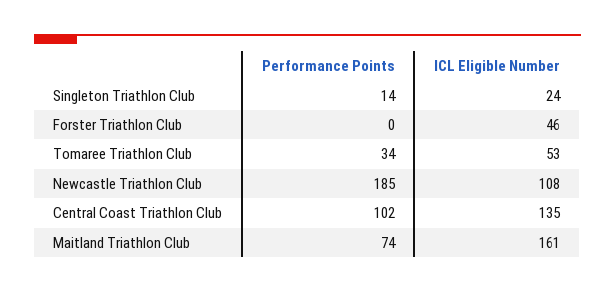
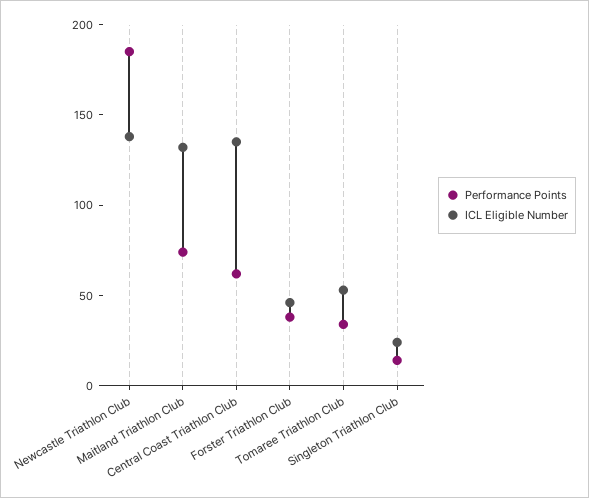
  {
    "Performance Points": {
      "Singleton Triathlon Club": 14,
-     "Forster Triathlon Club": 0,
+     "Forster Triathlon Club": 40,
      "Tomaree Triathlon Club": 34,
      "Newcastle Triathlon Club": 185,
-     "Central Coast Triathlon Club": 102,
+     "Central Coast Triathlon Club": 60,
      "Maitland Triathlon Club": 74
    },
    "ICL Eligible Number": {
      "Singleton Triathlon Club": 24,
      "Forster Triathlon Club": 46,
      "Tomaree Triathlon Club": 53,
-     "Newcastle Triathlon Club": 108,
+     "Newcastle Triathlon Club": 140,
      "Central Coast Triathlon Club": 135,
-     "Maitland Triathlon Club": 161
+     "Maitland Triathlon Club": 130
    }
  }

